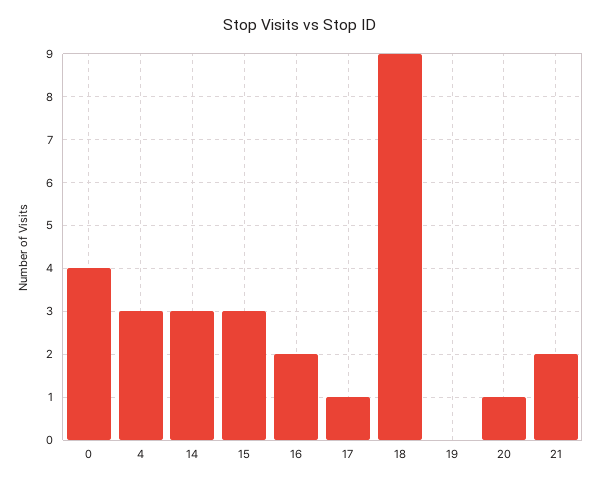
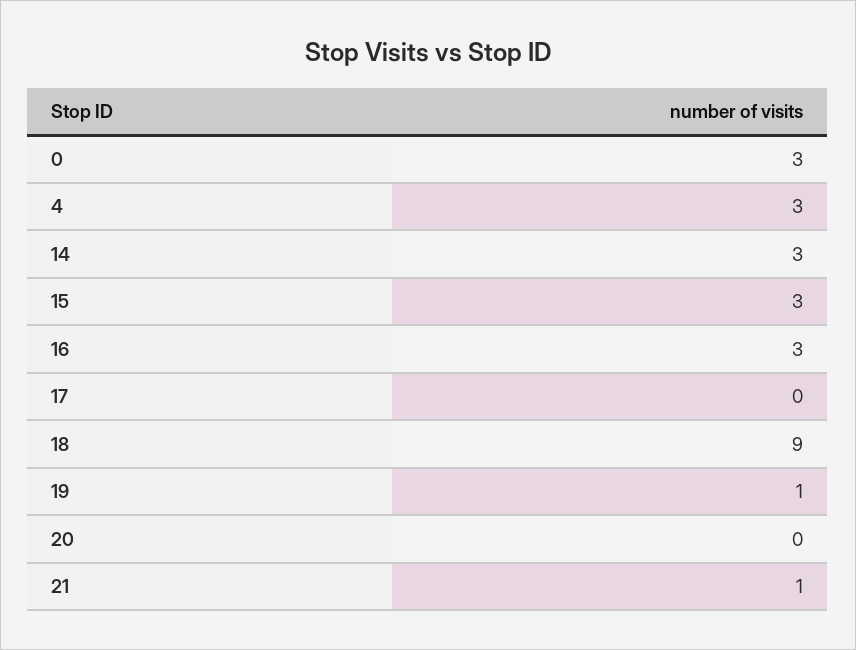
  {
-   "0": 4,
+   "0": 3,
    "4": 3,
    "14": 3,
    "15": 3,
-   "16": 2,
+   "16": 3,
-   "17": 1,
+   "17": 0,
    "18": 9,
-   "19": 0,
+   "19": 1,
-   "20": 1,
+   "20": 0,
-   "21": 2
+   "21": 1
  }

